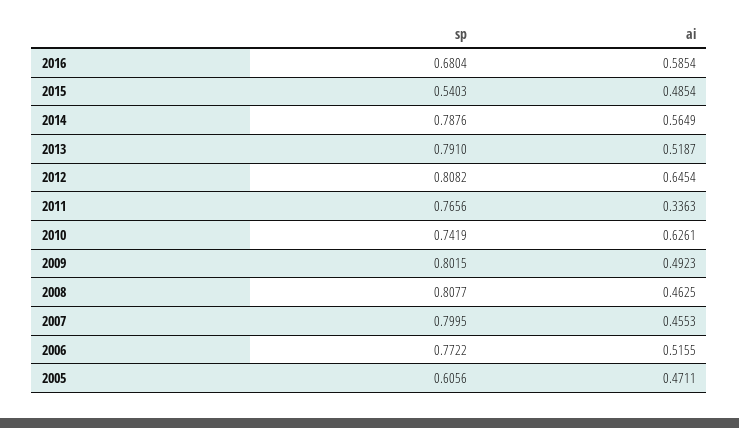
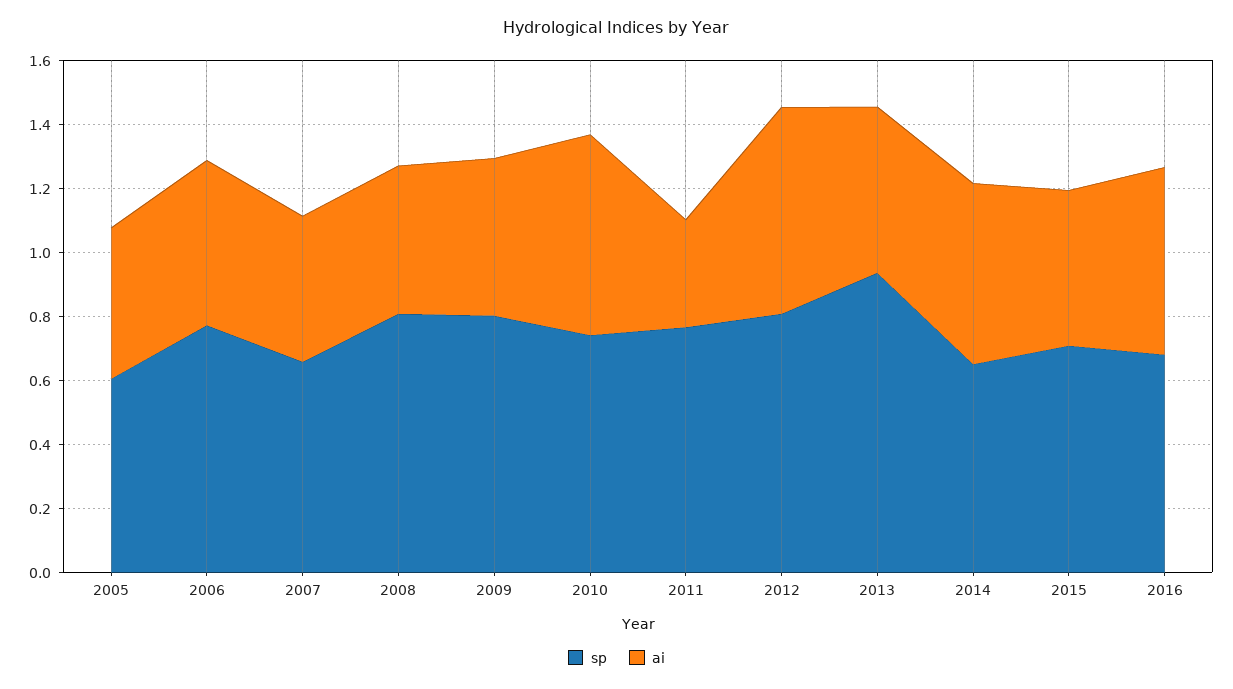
  {
    "sp": {
      "2016": 0.6804,
-     "2015": 0.5403,
+     "2015": 0.7,
-     "2014": 0.7876,
+     "2014": 0.65,
-     "2013": 0.791,
+     "2013": 0.95,
      "2012": 0.8082,
      "2011": 0.7656,
      "2010": 0.7419,
      "2009": 0.8015,
      "2008": 0.8077,
-     "2007": 0.7995,
+     "2007": 0.65,
      "2006": 0.7722,
      "2005": 0.6056
    },
    "ai": {
      "2016": 0.5854,
      "2015": 0.4854,
      "2014": 0.5649,
      "2013": 0.5187,
      "2012": 0.6454,
      "2011": 0.3363,
      "2010": 0.6261,
      "2009": 0.4923,
      "2008": 0.4625,
      "2007": 0.4553,
      "2006": 0.5155,
      "2005": 0.4711
    }
  }

